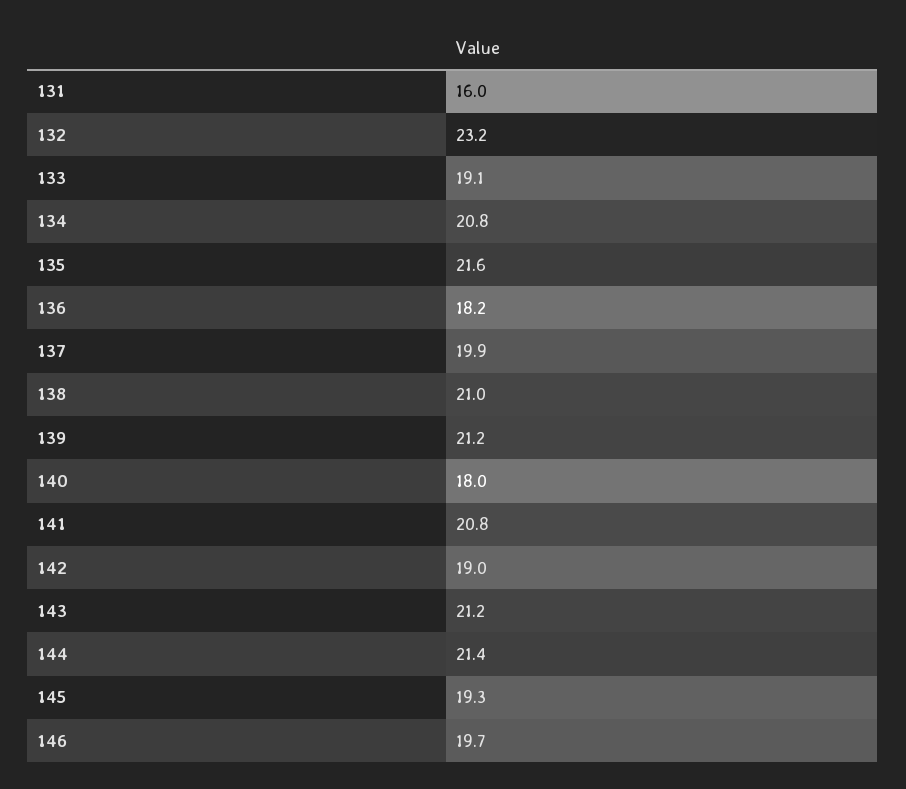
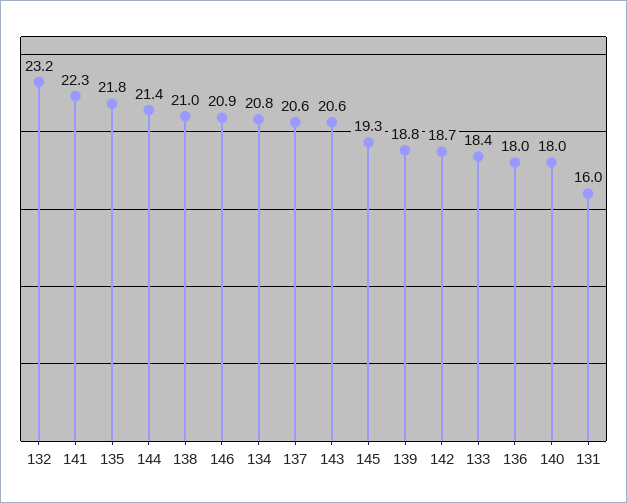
  {
    "131": 16,
    "132": 23.2,
-   "133": 19.1,
+   "133": 18.4,
    "134": 20.8,
-   "135": 21.6,
+   "135": 21.8,
-   "136": 18.2,
+   "136": 18,
-   "137": 19.9,
+   "137": 20.6,
    "138": 21,
-   "139": 21.2,
+   "139": 18.8,
    "140": 18,
-   "141": 20.8,
+   "141": 22.3,
-   "142": 19,
+   "142": 18.7,
-   "143": 21.2,
+   "143": 20.6,
    "144": 21.4,
    "145": 19.3,
-   "146": 19.7
+   "146": 20.9
  }

